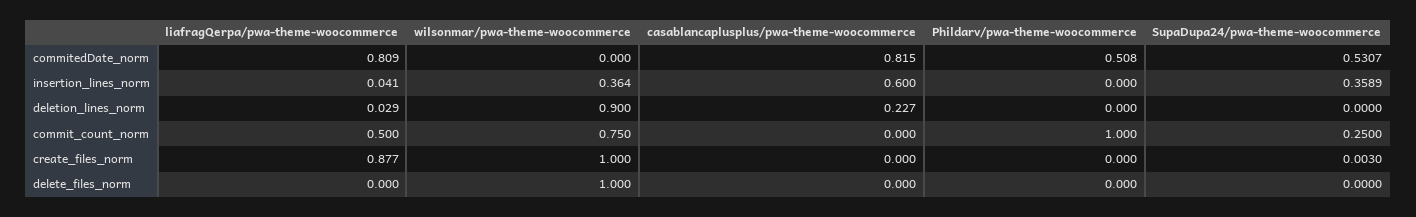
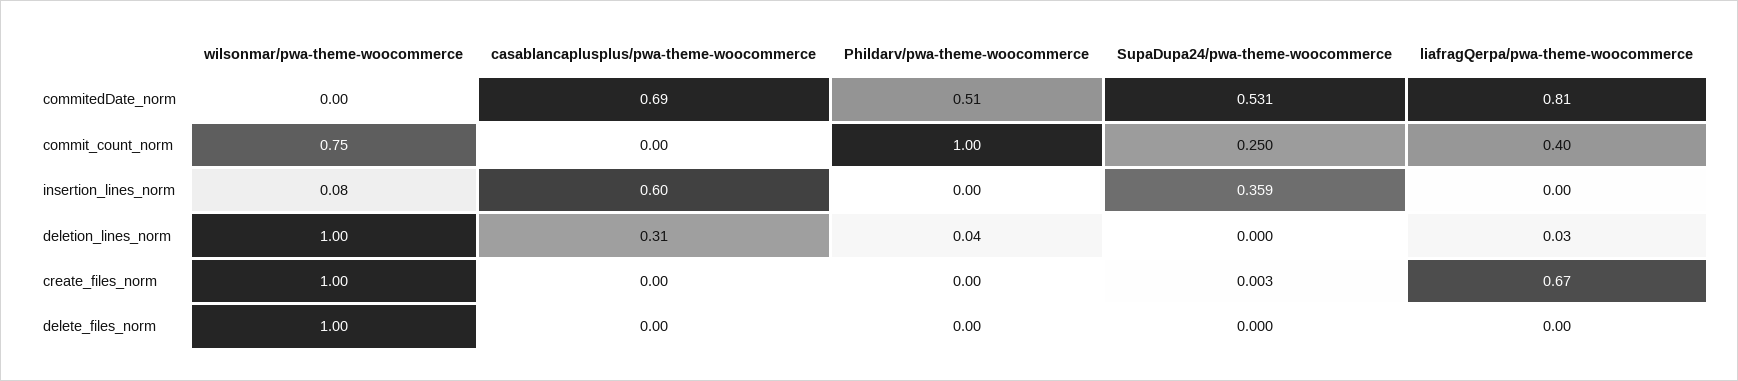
  {
    "liafragQerpa/pwa-theme-woocommerce": {
      "commitedDate_norm": 0.809,
-     "insertion_lines_norm": 0.041,
+     "insertion_lines_norm": 0,
      "deletion_lines_norm": 0.029,
-     "commit_count_norm": 0.5,
+     "commit_count_norm": 0.4,
-     "create_files_norm": 0.877,
+     "create_files_norm": 0.67,
      "delete_files_norm": 0
    },
    "wilsonmar/pwa-theme-woocommerce": {
      "commitedDate_norm": 0,
-     "insertion_lines_norm": 0.364,
+     "insertion_lines_norm": 0.08,
-     "deletion_lines_norm": 0.9,
+     "deletion_lines_norm": 1,
      "commit_count_norm": 0.75,
      "create_files_norm": 1,
      "delete_files_norm": 1
    },
    "casablancaplusplus/pwa-theme-woocommerce": {
-     "commitedDate_norm": 0.815,
+     "commitedDate_norm": 0.69,
      "insertion_lines_norm": 0.6,
-     "deletion_lines_norm": 0.227,
+     "deletion_lines_norm": 0.31,
      "commit_count_norm": 0,
      "create_files_norm": 0,
      "delete_files_norm": 0
    },
    "Phildarv/pwa-theme-woocommerce": {
      "commitedDate_norm": 0.508,
      "insertion_lines_norm": 0,
-     "deletion_lines_norm": 0,
+     "deletion_lines_norm": 0.04,
      "commit_count_norm": 1,
      "create_files_norm": 0,
      "delete_files_norm": 0
    },
    "SupaDupa24/pwa-theme-woocommerce": {
      "commitedDate_norm": 0.5307,
      "insertion_lines_norm": 0.3589,
      "deletion_lines_norm": 0,
      "commit_count_norm": 0.25,
      "create_files_norm": 0.003,
      "delete_files_norm": 0
    }
  }

